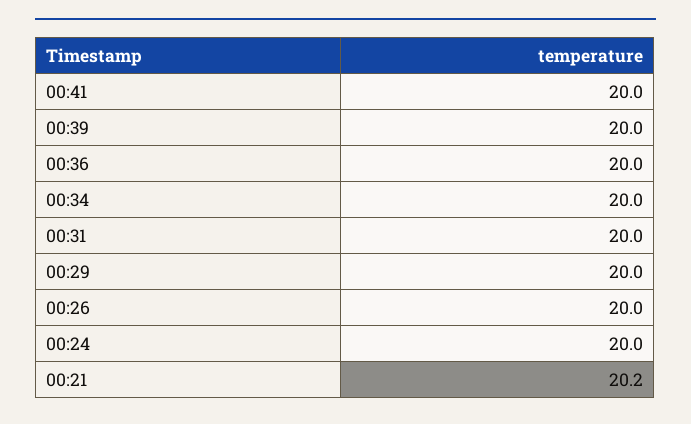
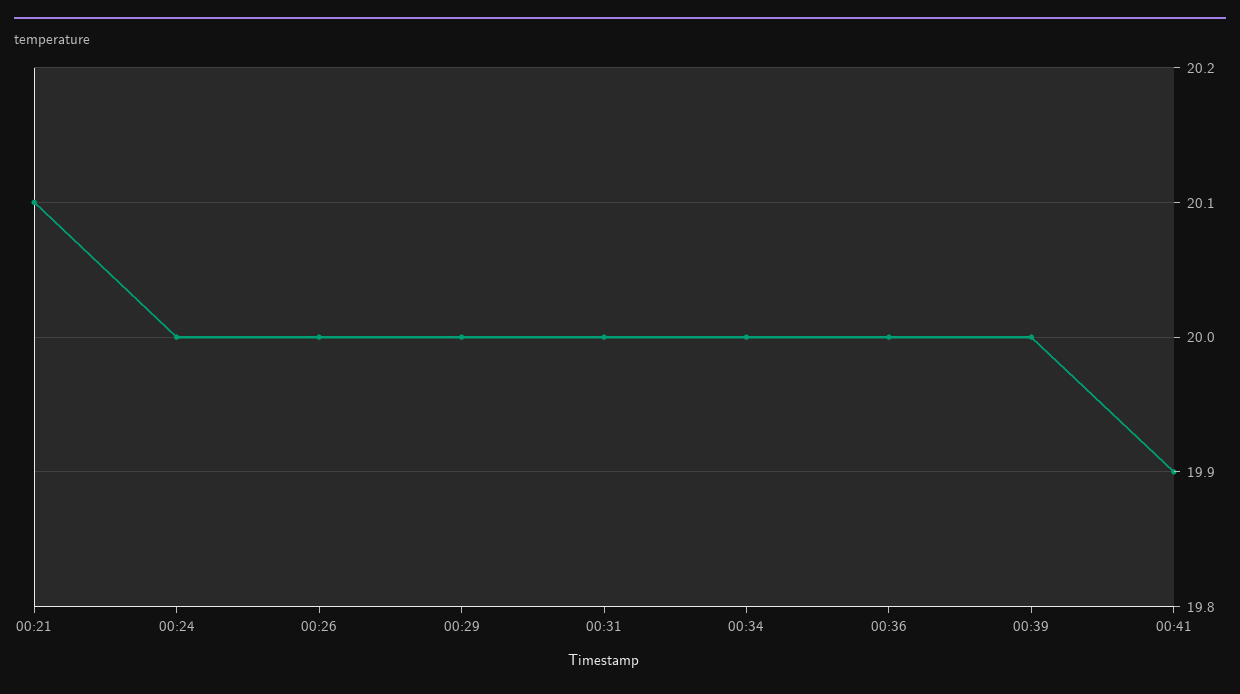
  {
-   "00:41": 20,
+   "00:41": 19.9,
    "00:39": 20,
    "00:36": 20,
    "00:34": 20,
    "00:31": 20,
    "00:29": 20,
    "00:26": 20,
    "00:24": 20,
-   "00:21": 20.2
+   "00:21": 20.1
  }

